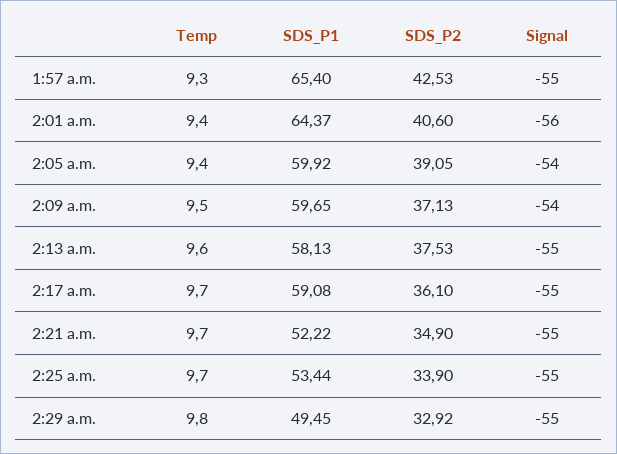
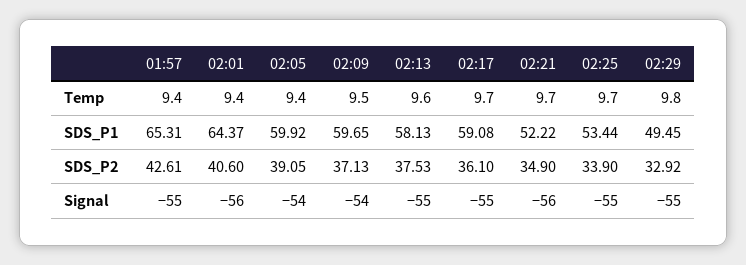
  {
    "Temp": {
-     "1:57 a.m.": 9.3,
+     "1:57 a.m.": 9.4,
      "2:01 a.m.": 9.4,
      "2:05 a.m.": 9.4,
      "2:09 a.m.": 9.5,
      "2:13 a.m.": 9.6,
      "2:17 a.m.": 9.7,
      "2:21 a.m.": 9.7,
      "2:25 a.m.": 9.7,
      "2:29 a.m.": 9.8
    },
    "SDS_P1": {
-     "1:57 a.m.": 65.4,
+     "1:57 a.m.": 65.31,
      "2:01 a.m.": 64.37,
      "2:05 a.m.": 59.92,
      "2:09 a.m.": 59.65,
      "2:13 a.m.": 58.13,
      "2:17 a.m.": 59.08,
      "2:21 a.m.": 52.22,
      "2:25 a.m.": 53.44,
      "2:29 a.m.": 49.45
    },
    "SDS_P2": {
-     "1:57 a.m.": 42.53,
+     "1:57 a.m.": 42.61,
      "2:01 a.m.": 40.6,
      "2:05 a.m.": 39.05,
      "2:09 a.m.": 37.13,
      "2:13 a.m.": 37.53,
      "2:17 a.m.": 36.1,
      "2:21 a.m.": 34.9,
      "2:25 a.m.": 33.9,
      "2:29 a.m.": 32.92
    },
    "Signal": {
      "1:57 a.m.": -55,
      "2:01 a.m.": -56,
      "2:05 a.m.": -54,
      "2:09 a.m.": -54,
      "2:13 a.m.": -55,
      "2:17 a.m.": -55,
-     "2:21 a.m.": -55,
+     "2:21 a.m.": -56,
      "2:25 a.m.": -55,
      "2:29 a.m.": -55
    }
  }

